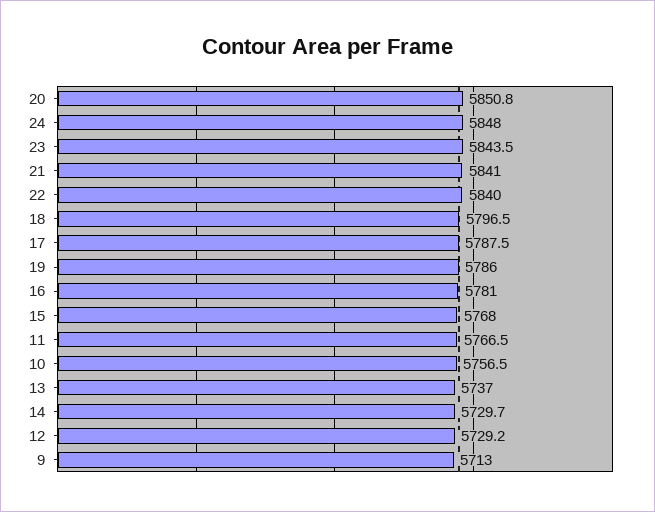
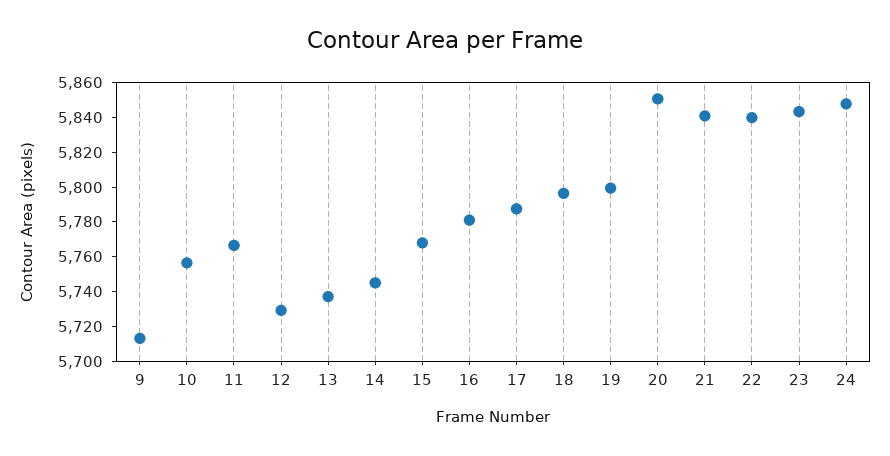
  {
    "20": 5850.8,
    "24": 5848,
    "23": 5843.5,
    "21": 5841,
    "22": 5840,
    "18": 5796.5,
    "17": 5787.5,
-   "19": 5786,
+   "19": 5800,
    "16": 5781,
    "15": 5768,
    "11": 5766.5,
    "10": 5756.5,
    "13": 5737,
-   "14": 5729.7,
+   "14": 5745,
    "12": 5729.2,
    "9": 5713
  }

